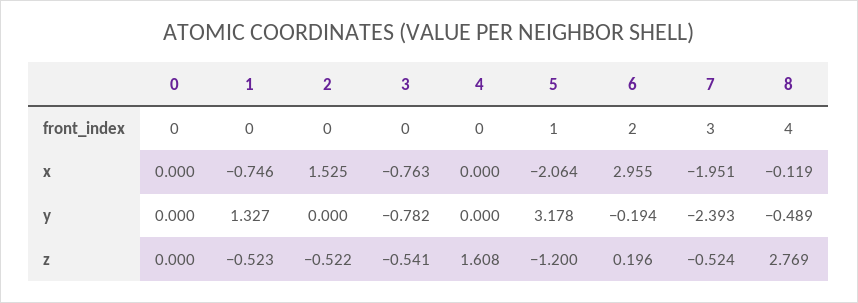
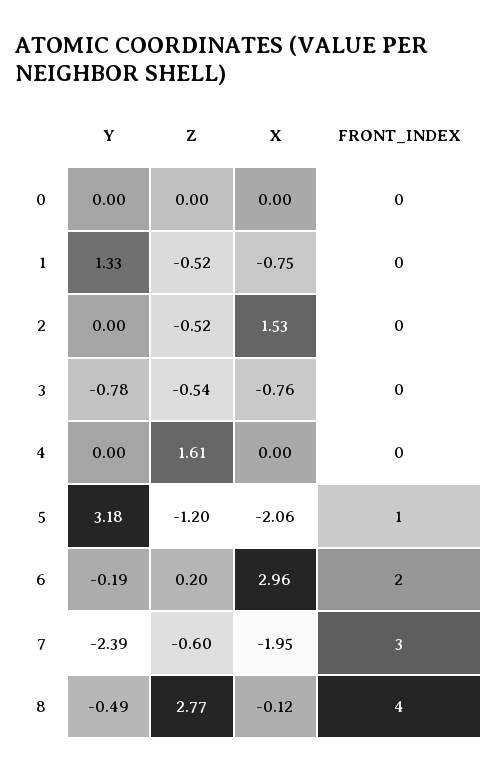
  {
    "0": {
      "front_index": 0,
      "x": 0,
      "y": 0,
      "z": 0
    },
    "1": {
      "front_index": 0,
      "x": -0.746,
      "y": 1.327,
      "z": -0.523
    },
    "2": {
      "front_index": 0,
      "x": 1.525,
      "y": 0,
      "z": -0.522
    },
    "3": {
      "front_index": 0,
      "x": -0.763,
      "y": -0.782,
      "z": -0.541
    },
    "4": {
      "front_index": 0,
      "x": 0,
      "y": 0,
      "z": 1.608
    },
    "5": {
      "front_index": 1,
      "x": -2.064,
      "y": 3.178,
      "z": -1.2
    },
    "6": {
      "front_index": 2,
      "x": 2.955,
      "y": -0.194,
      "z": 0.196
    },
    "7": {
      "front_index": 3,
      "x": -1.951,
      "y": -2.393,
-     "z": -0.524
+     "z": -0.6
    },
    "8": {
      "front_index": 4,
      "x": -0.119,
      "y": -0.489,
      "z": 2.769
    }
  }

